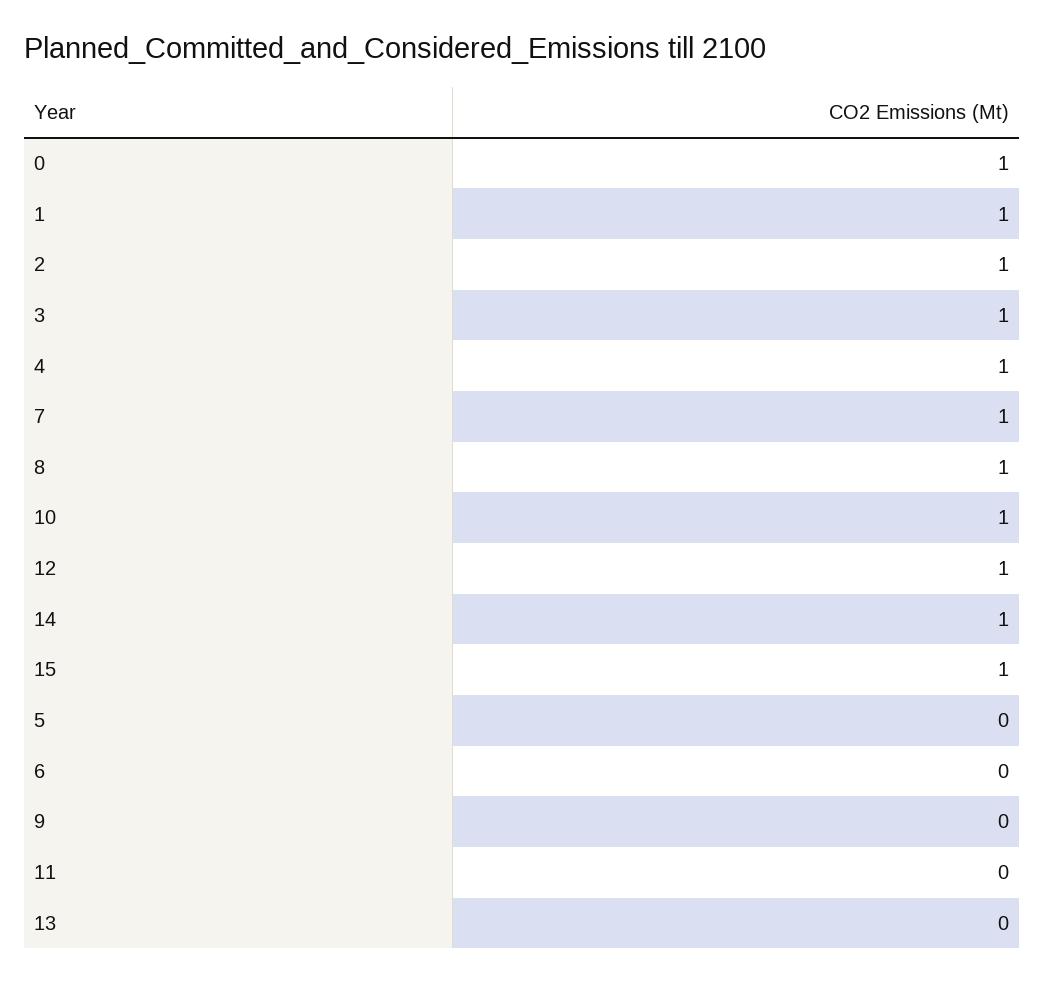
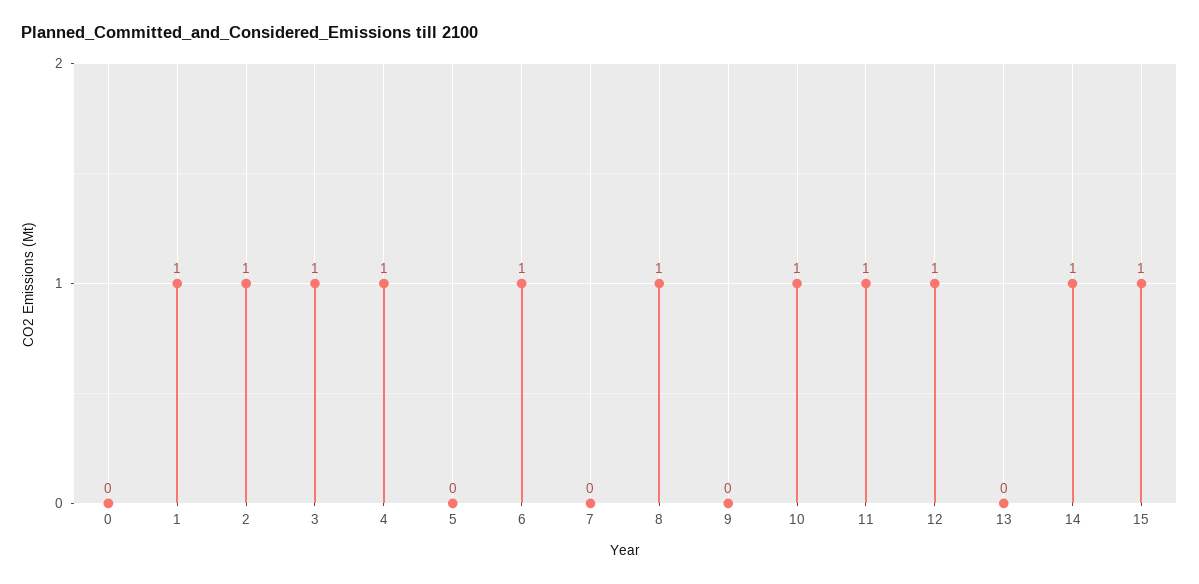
  {
-   "0": 1,
+   "0": 0,
    "1": 1,
    "2": 1,
    "3": 1,
    "4": 1,
-   "7": 1,
+   "7": 0,
    "8": 1,
    "10": 1,
    "12": 1,
    "14": 1,
    "15": 1,
    "5": 0,
-   "6": 0,
+   "6": 1,
    "9": 0,
-   "11": 0,
+   "11": 1,
    "13": 0
  }

